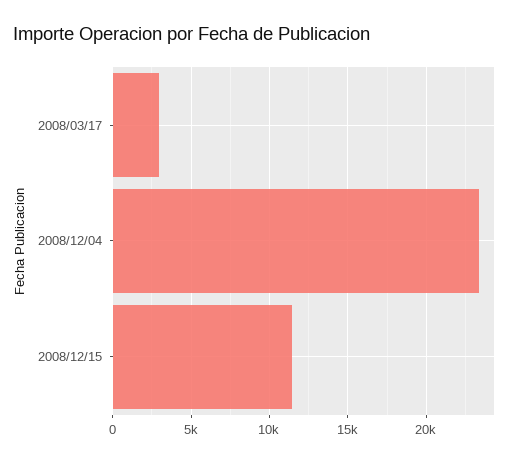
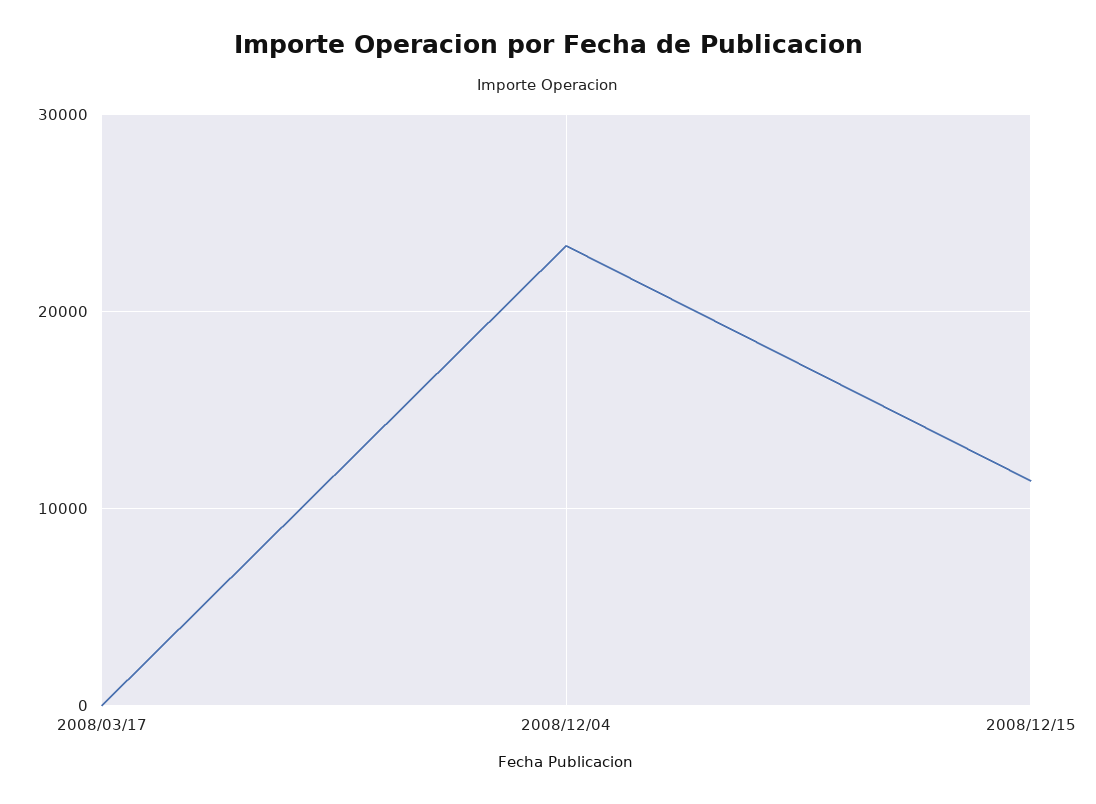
  {
-   "2008/03/17": 3000,
+   "2008/03/17": 0,
    "2008/12/04": 23500,
    "2008/12/15": 11500
  }

